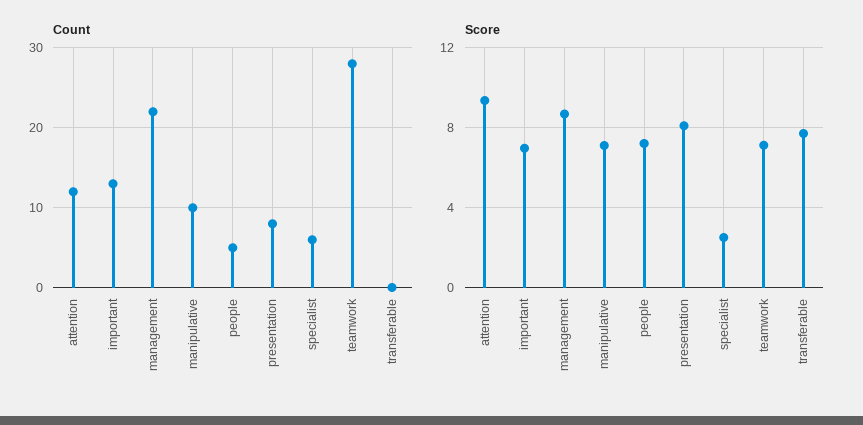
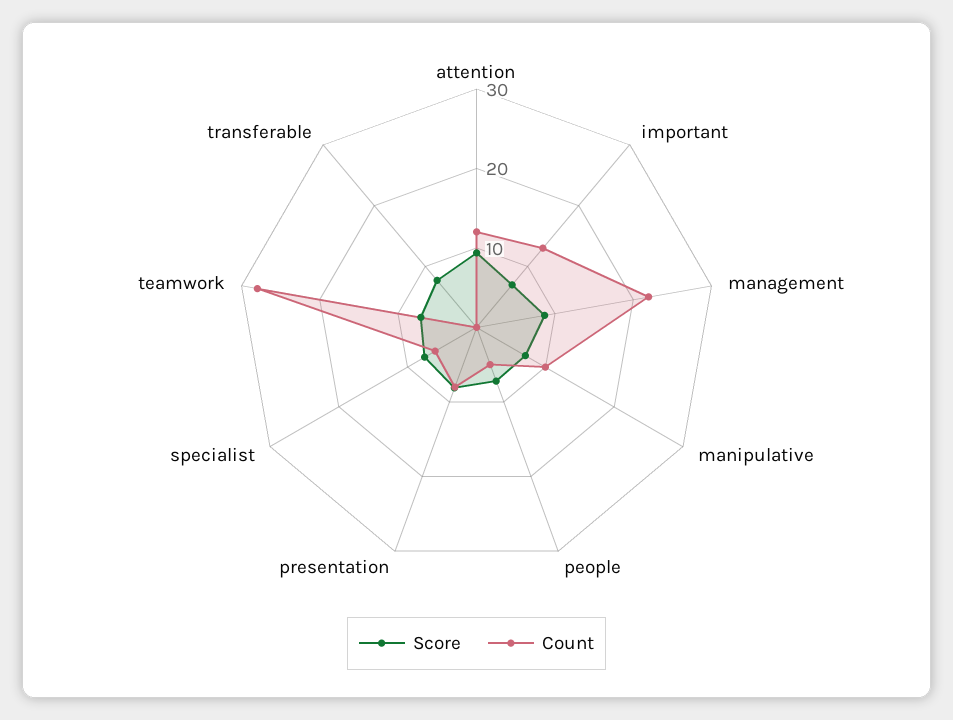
  {
    "Count": {
      "attention": 12,
      "important": 13,
      "management": 22,
      "manipulative": 10,
      "people": 5,
      "presentation": 8,
      "specialist": 6,
      "teamwork": 28,
      "transferable": 0
    },
    "Score": {
      "attention": 9.5,
      "important": 7,
      "management": 8.5,
      "manipulative": 7,
      "people": 7,
      "presentation": 8,
-     "specialist": 2.5,
+     "specialist": 8,
      "teamwork": 7,
      "transferable": 7.5
    }
  }

